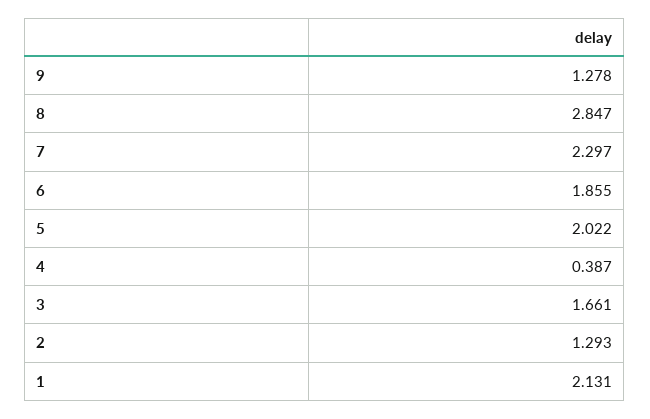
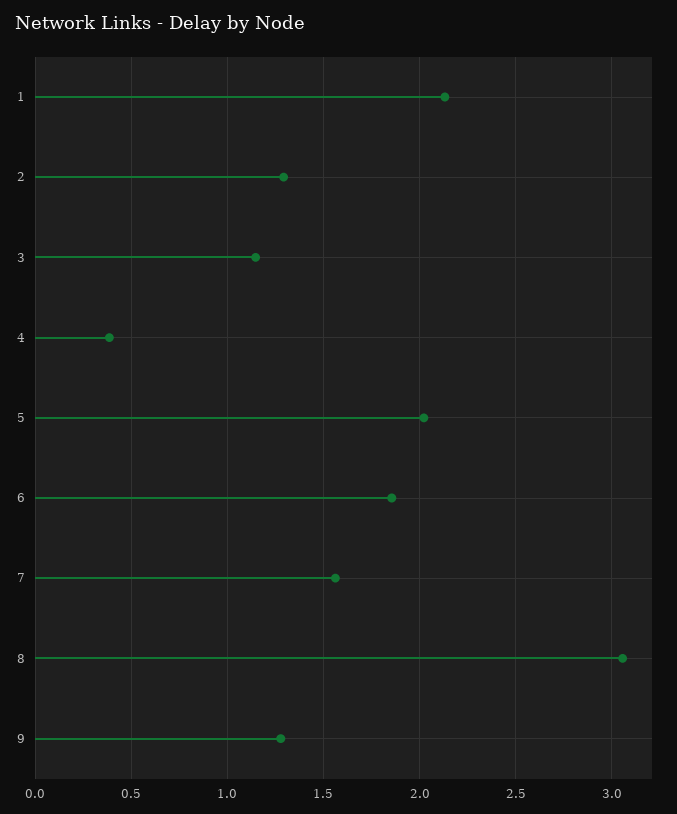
  {
    "9": 1.278,
-   "8": 2.847,
+   "8": 3.05,
-   "7": 2.297,
+   "7": 1.55,
    "6": 1.855,
    "5": 2.022,
    "4": 0.387,
-   "3": 1.661,
+   "3": 1.15,
    "2": 1.293,
    "1": 2.131
  }

